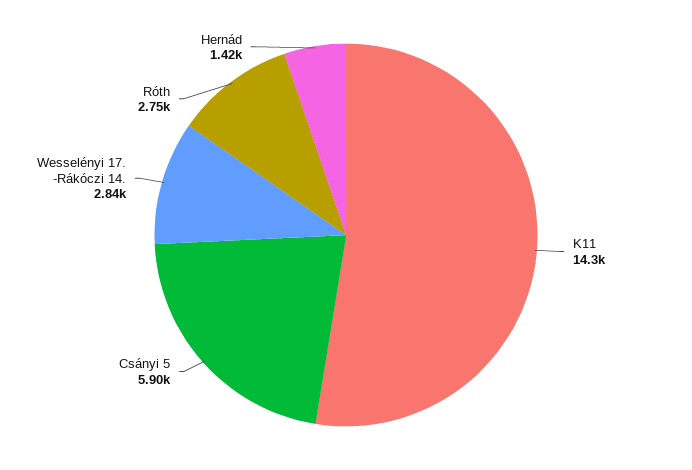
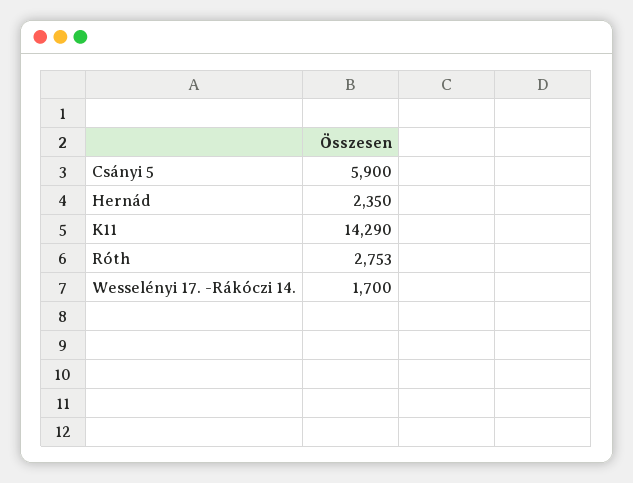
  {
    "K11": 14290,
    "Csányi 5": 5900,
-   "Wesselényi 17. -Rákóczi 14.": 2840,
+   "Wesselényi 17. -Rákóczi 14.": 1700,
    "Róth": 2753,
-   "Hernád": 1420
+   "Hernád": 2350
  }

